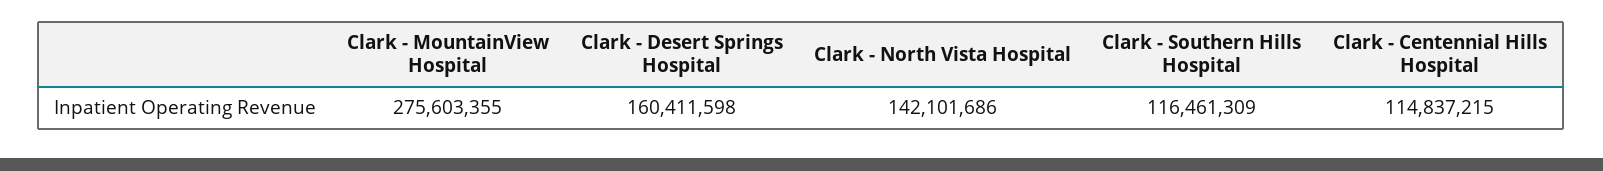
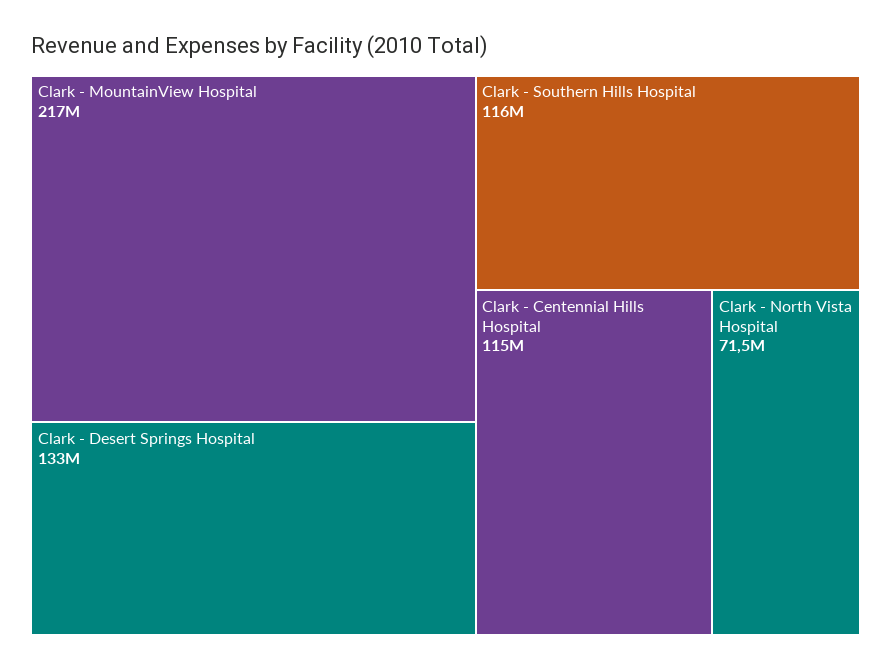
  {
-   "Clark - MountainView Hospital": 275603355,
+   "Clark - MountainView Hospital": 217000000,
-   "Clark - Desert Springs Hospital": 160411598,
+   "Clark - Desert Springs Hospital": 133000000,
-   "Clark - North Vista Hospital": 142101686,
+   "Clark - North Vista Hospital": 71500000,
    "Clark - Southern Hills Hospital": 116461309,
    "Clark - Centennial Hills Hospital": 114837215
  }

